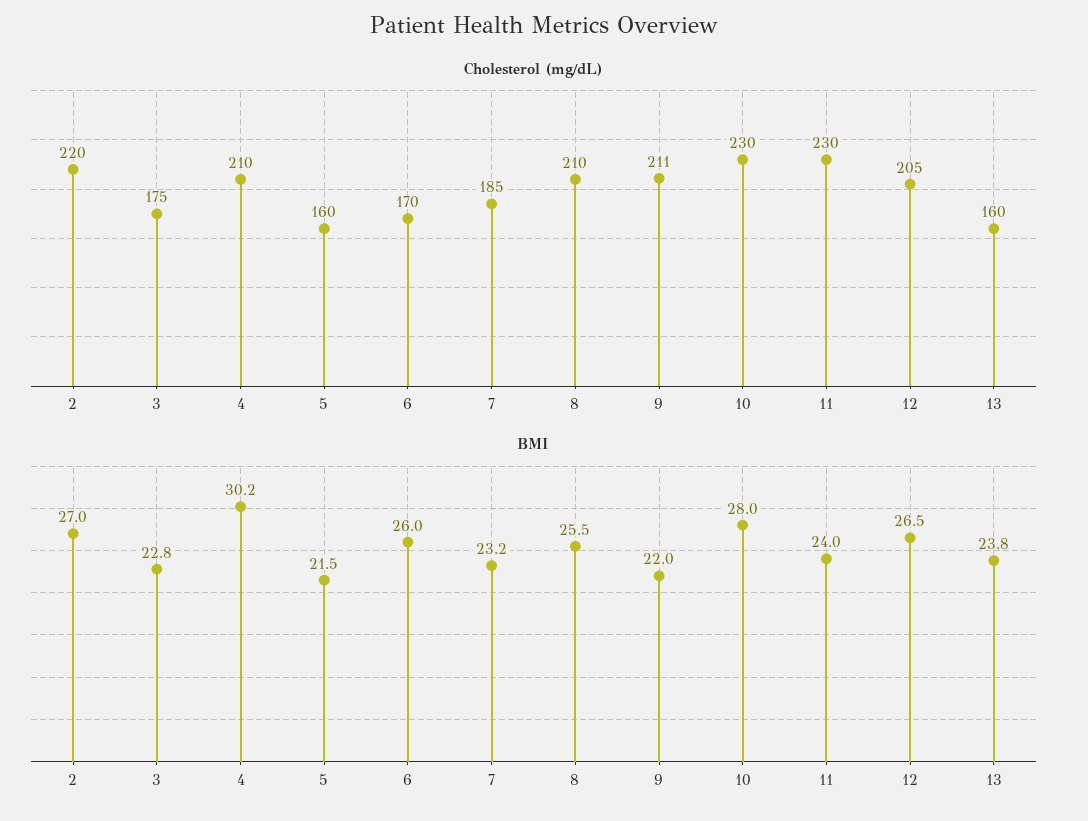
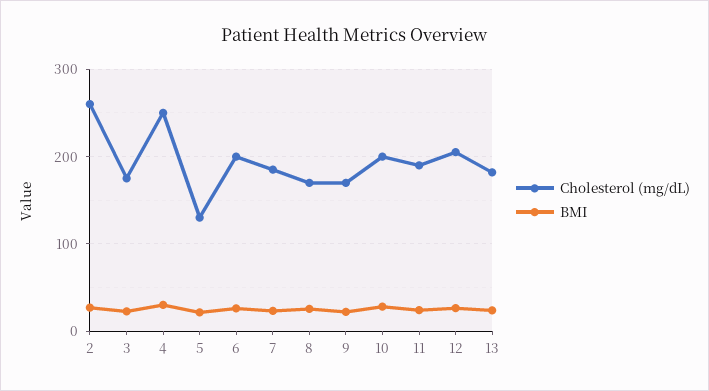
  {
    "Cholesterol (mg/dL)": {
-     "2": 220,
+     "2": 260,
      "3": 175,
-     "4": 210,
+     "4": 250,
-     "5": 160,
+     "5": 130,
-     "6": 170,
+     "6": 200,
      "7": 185,
-     "8": 210,
+     "8": 170,
-     "9": 211,
+     "9": 170,
-     "10": 230,
+     "10": 200,
-     "11": 230,
+     "11": 190,
      "12": 205,
-     "13": 160
+     "13": 180
    },
    "BMI": {
      "2": 27,
      "3": 22.8,
      "4": 30.2,
      "5": 21.5,
      "6": 26,
      "7": 23.2,
      "8": 25.5,
      "9": 22,
      "10": 28,
      "11": 24,
      "12": 26.5,
      "13": 23.8
    }
  }

